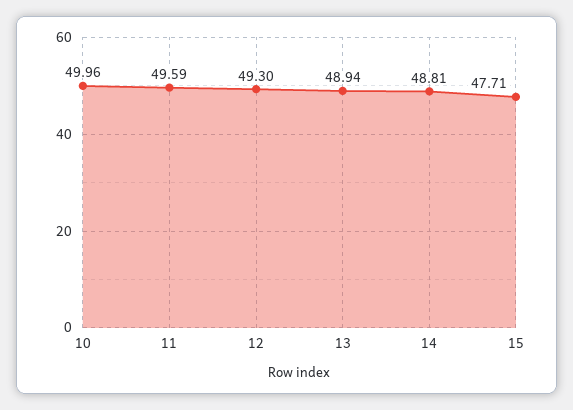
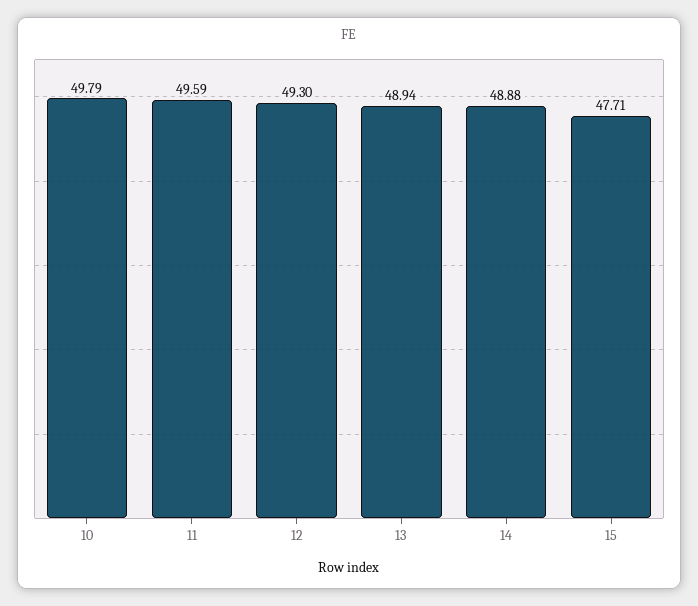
  {
-   "10": 49.96,
+   "10": 49.79,
    "11": 49.59,
    "12": 49.3,
    "13": 48.94,
-   "14": 48.81,
+   "14": 48.88,
    "15": 47.71
  }

